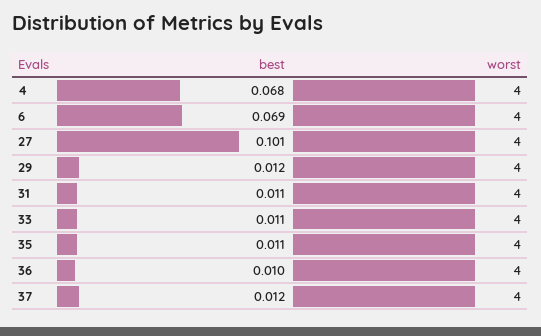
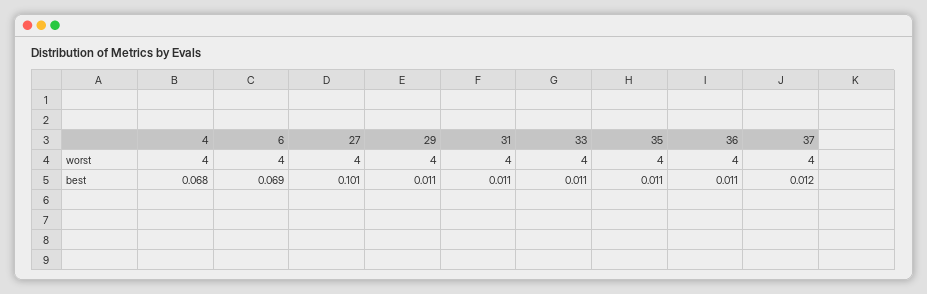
  {
    "best": {
      "4": 0.068,
      "6": 0.069,
      "27": 0.101,
-     "29": 0.012,
+     "29": 0.011,
      "31": 0.011,
      "33": 0.011,
      "35": 0.011,
-     "36": 0.01,
+     "36": 0.011,
      "37": 0.012
    },
    "worst": {
      "4": 4,
      "6": 4,
      "27": 4,
      "29": 4,
      "31": 4,
      "33": 4,
      "35": 4,
      "36": 4,
      "37": 4
    }
  }

